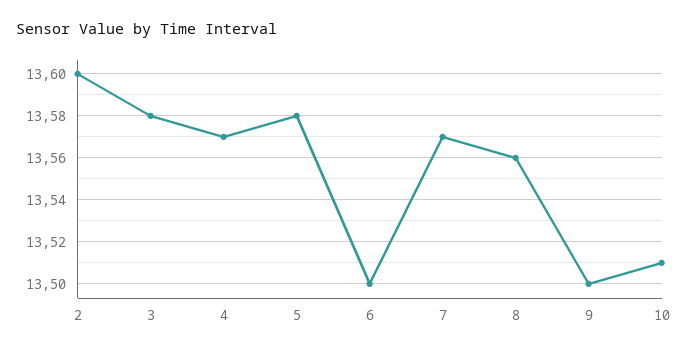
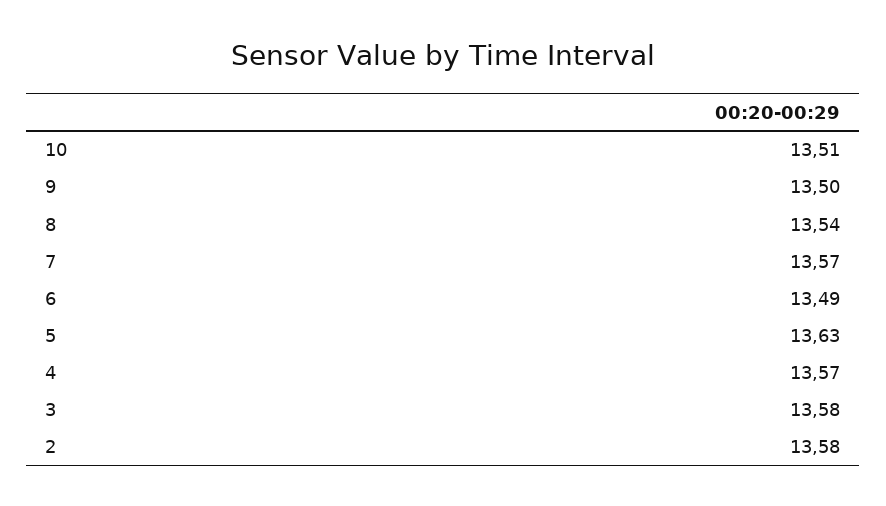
  {
-   "2": 13.6,
+   "2": 13.58,
    "3": 13.58,
    "4": 13.57,
-   "5": 13.58,
+   "5": 13.63,
-   "6": 13.5,
+   "6": 13.49,
    "7": 13.57,
-   "8": 13.56,
+   "8": 13.54,
    "9": 13.5,
    "10": 13.51
  }

